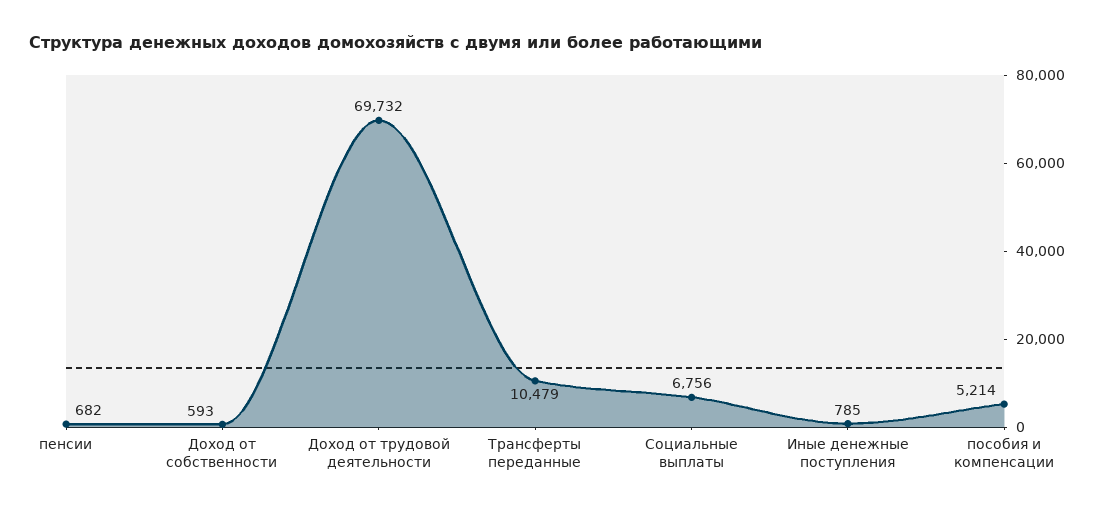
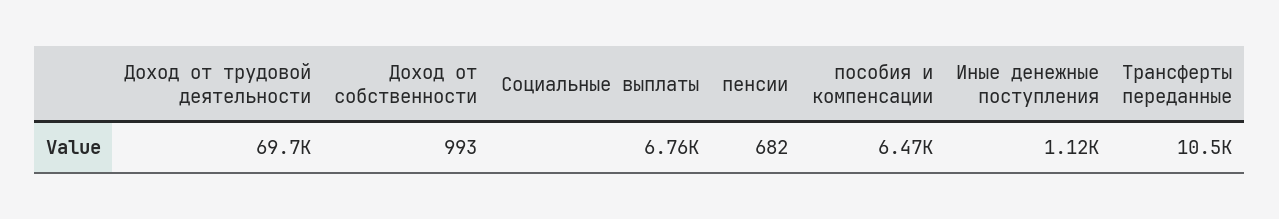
  {
    "пенсии": 682,
-   "Доход от собственности": 593,
+   "Доход от собственности": 993,
    "Доход от трудовой деятельности": 69732,
    "Трансферты переданные": 10479,
    "Социальные выплаты": 6756,
-   "Иные денежные поступления": 785,
+   "Иные денежные поступления": 1120,
-   "пособия и компенсации": 5214
+   "пособия и компенсации": 6470
  }

